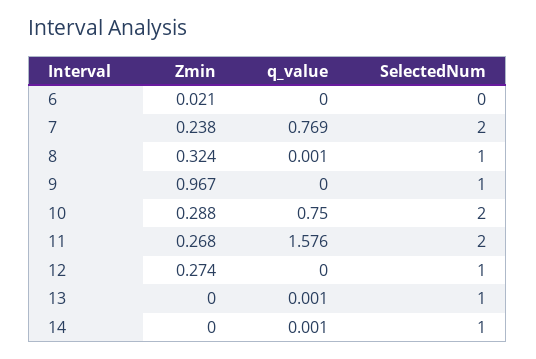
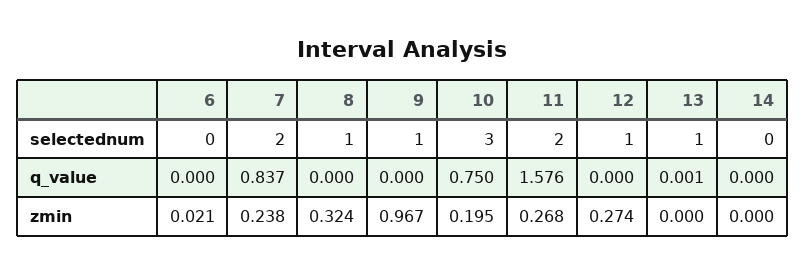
  {
    "Zmin": {
      "6": 0.021,
      "7": 0.238,
      "8": 0.324,
      "9": 0.967,
-     "10": 0.288,
+     "10": 0.195,
      "11": 0.268,
      "12": 0.274,
      "13": 0,
      "14": 0
    },
    "q_value": {
      "6": 0,
-     "7": 0.769,
+     "7": 0.837,
-     "8": 0.001,
+     "8": 0,
      "9": 0,
      "10": 0.75,
      "11": 1.576,
      "12": 0,
      "13": 0.001,
-     "14": 0.001
+     "14": 0
    },
    "SelectedNum": {
      "6": 0,
      "7": 2,
      "8": 1,
      "9": 1,
-     "10": 2,
+     "10": 3,
      "11": 2,
      "12": 1,
      "13": 1,
-     "14": 1
+     "14": 0
    }
  }

